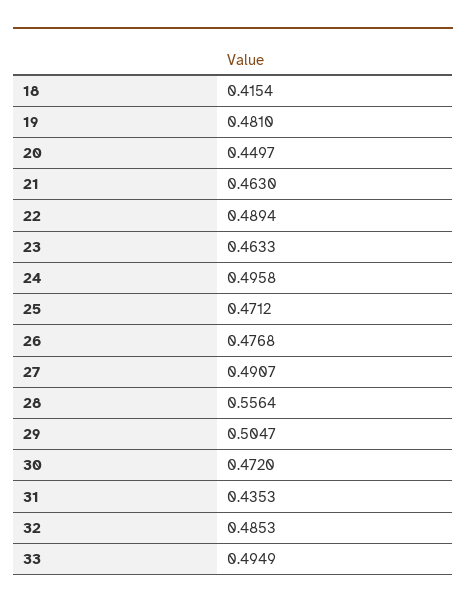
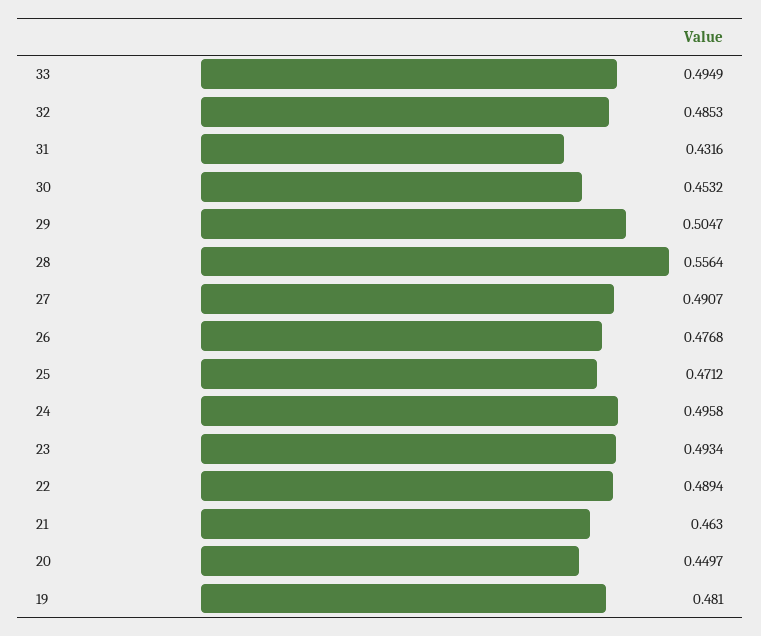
  {
-   "18": 0.4154,
    "19": 0.481,
    "20": 0.4497,
    "21": 0.463,
    "22": 0.4894,
-   "23": 0.4633,
+   "23": 0.4934,
    "24": 0.4958,
    "25": 0.4712,
    "26": 0.4768,
    "27": 0.4907,
    "28": 0.5564,
    "29": 0.5047,
-   "30": 0.472,
+   "30": 0.4532,
-   "31": 0.4353,
+   "31": 0.4316,
    "32": 0.4853,
    "33": 0.4949
  }

